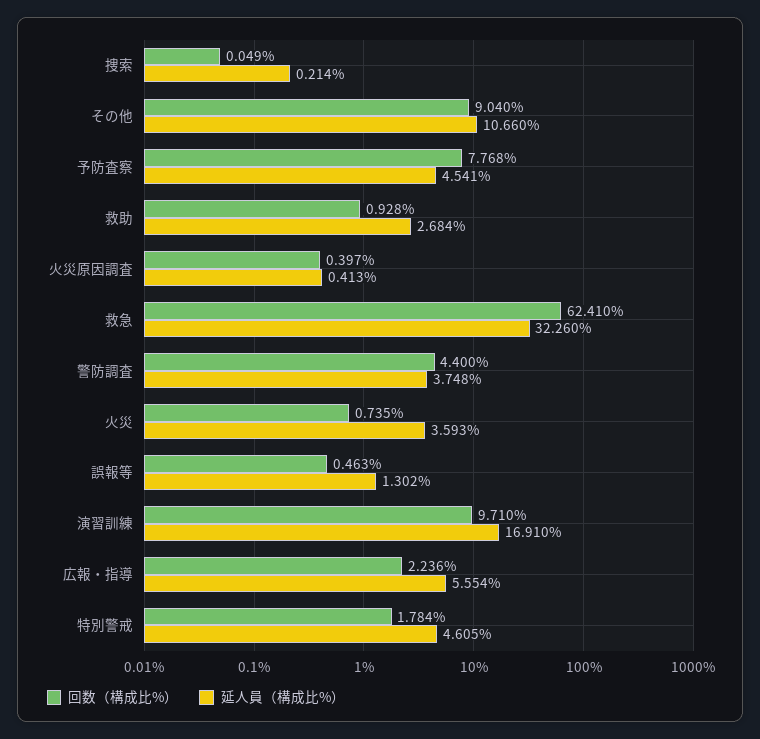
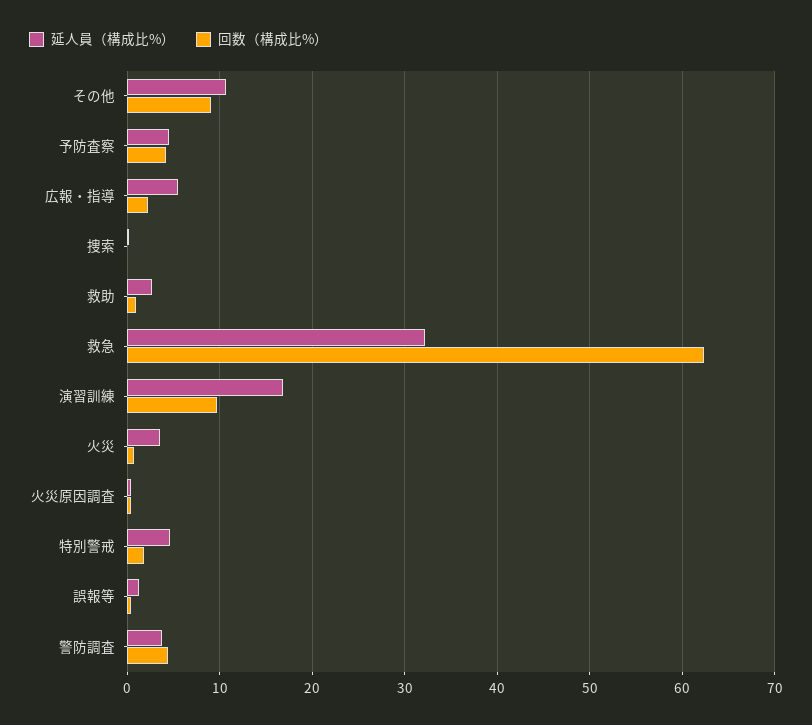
  {
    "回数（構成比%）": {
      "捜索": 0.049,
      "その他": 9.04,
-     "予防査察": 7.768,
+     "予防査察": 4,
      "救助": 0.928,
      "火災原因調査": 0.397,
      "救急": 62.41,
      "警防調査": 4.4,
      "火災": 0.735,
      "誤報等": 0.463,
      "演習訓練": 9.71,
      "広報・指導": 2.236,
      "特別警戒": 1.784
    },
    "延人員（構成比%）": {
      "捜索": 0.214,
      "その他": 10.66,
      "予防査察": 4.541,
      "救助": 2.684,
      "火災原因調査": 0.413,
      "救急": 32.26,
      "警防調査": 3.748,
      "火災": 3.593,
      "誤報等": 1.302,
      "演習訓練": 16.91,
      "広報・指導": 5.554,
      "特別警戒": 4.605
    }
  }

